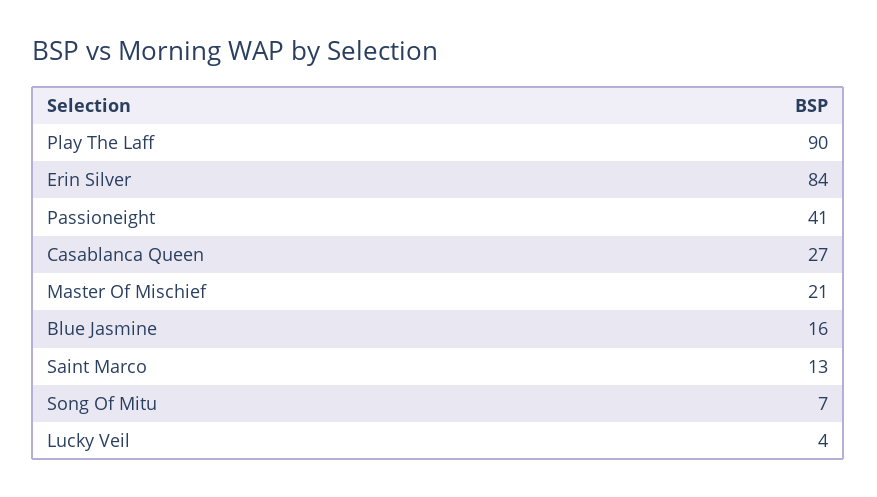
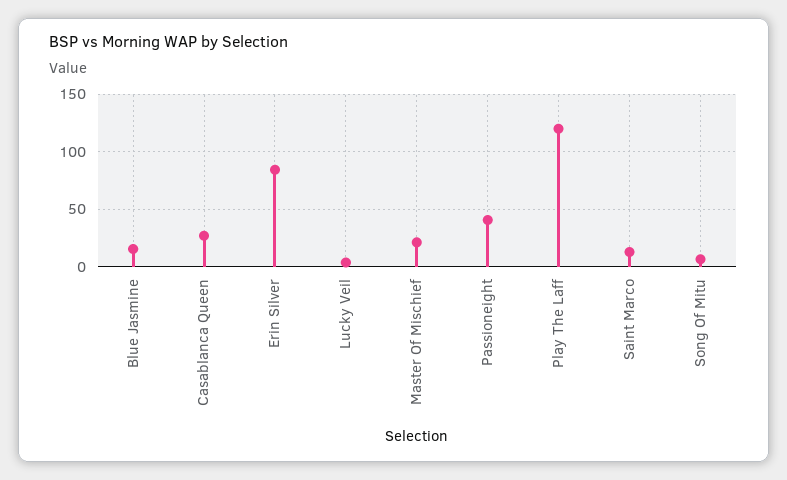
  {
-   "Play The Laff": 90,
+   "Play The Laff": 120,
    "Erin Silver": 84,
    "Passioneight": 41,
    "Casablanca Queen": 27,
    "Master Of Mischief": 21,
    "Blue Jasmine": 16,
    "Saint Marco": 13,
    "Song Of Mitu": 7,
    "Lucky Veil": 4
  }

